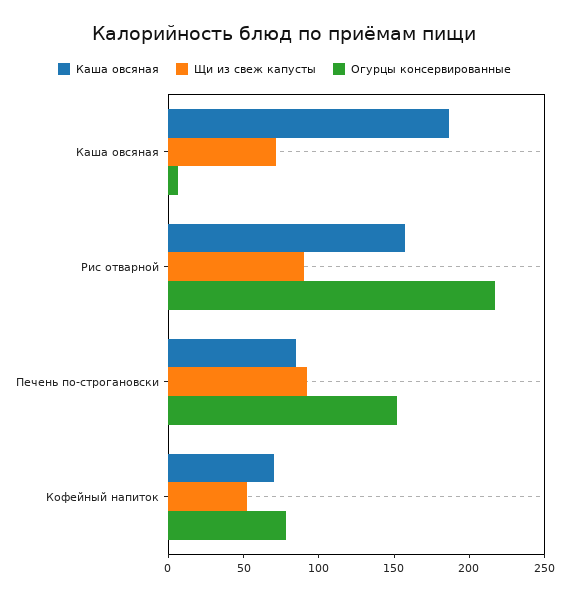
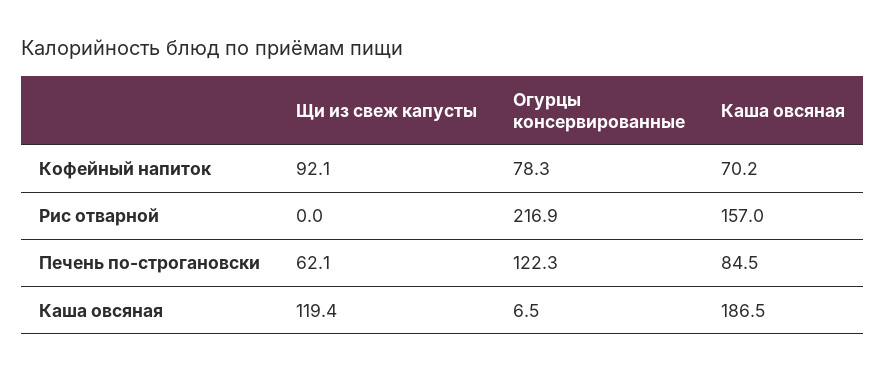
  {
    "Каша овсяная": {
      "Каша овсяная": 186.5,
      "Рис отварной": 157,
      "Печень по-строгановски": 84.5,
      "Кофейный напиток": 70.2
    },
    "Щи из свеж капусты": {
-     "Каша овсяная": 70,
+     "Каша овсяная": 119.4,
-     "Рис отварной": 90,
+     "Рис отварной": 0,
-     "Печень по-строгановски": 90,
+     "Печень по-строгановски": 62.1,
-     "Кофейный напиток": 50
+     "Кофейный напиток": 92.1
    },
    "Огурцы консервированные": {
      "Каша овсяная": 6.5,
      "Рис отварной": 216.9,
-     "Печень по-строгановски": 150,
+     "Печень по-строгановски": 122.3,
      "Кофейный напиток": 78.3
    }
  }

